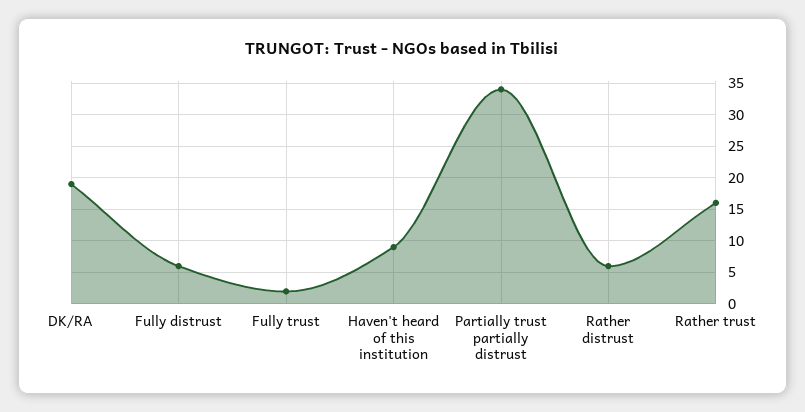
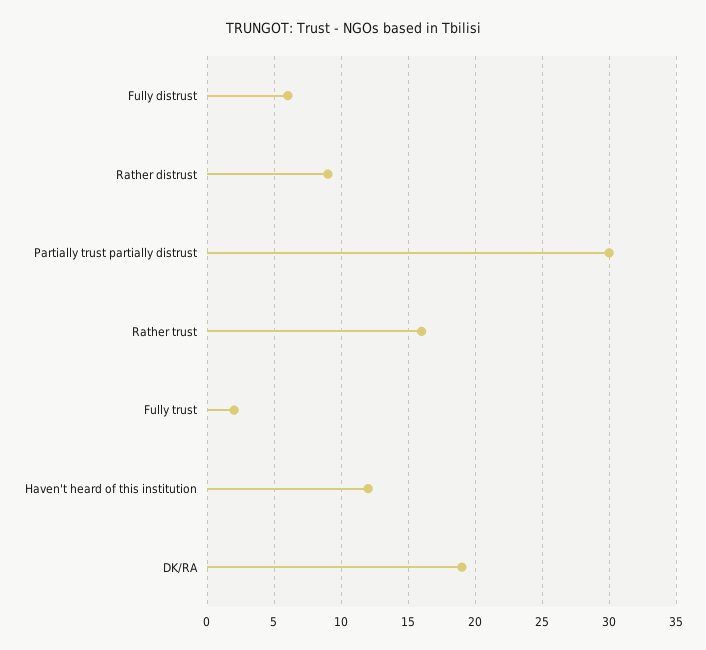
  {
    "DK/RA": 19,
    "Fully distrust": 6,
    "Fully trust": 2,
-   "Haven't heard of this institution": 9,
+   "Haven't heard of this institution": 12,
-   "Partially trust partially distrust": 34,
+   "Partially trust partially distrust": 30,
-   "Rather distrust": 6,
+   "Rather distrust": 9,
    "Rather trust": 16
  }

